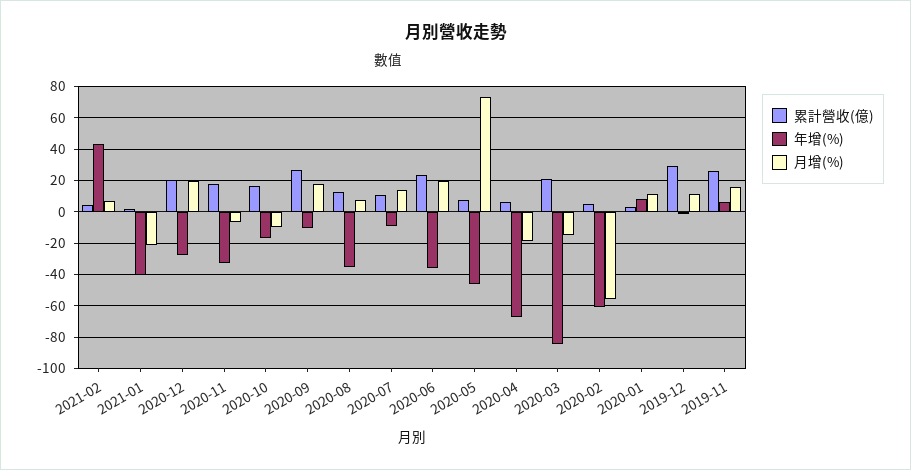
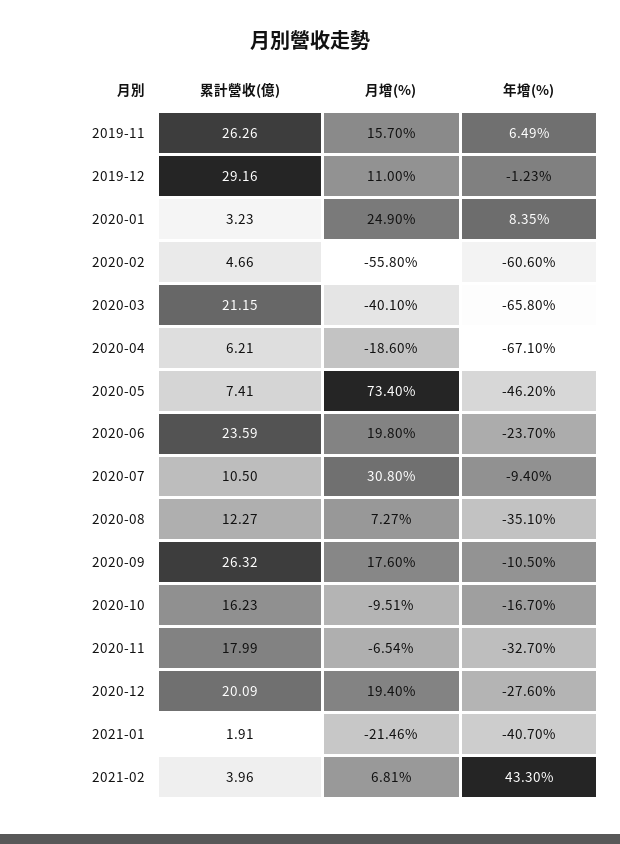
  {
    "累計營收(億)": {
      "2021-02": 3.96,
      "2021-01": 1.91,
      "2020-12": 20.09,
      "2020-11": 17.99,
      "2020-10": 16.23,
      "2020-09": 26.32,
      "2020-08": 12.27,
      "2020-07": 10.5,
      "2020-06": 23.59,
      "2020-05": 7.41,
      "2020-04": 6.21,
      "2020-03": 21.15,
      "2020-02": 4.66,
      "2020-01": 3.23,
      "2019-12": 29.16,
      "2019-11": 26.26
    },
    "年增(%)": {
      "2021-02": 43.3,
      "2021-01": -40.7,
      "2020-12": -27.6,
      "2020-11": -32.7,
      "2020-10": -16.7,
      "2020-09": -10.5,
      "2020-08": -35.1,
      "2020-07": -9.4,
-     "2020-06": -35,
+     "2020-06": -23.7,
      "2020-05": -46.2,
      "2020-04": -67.1,
-     "2020-03": -85,
+     "2020-03": -65.8,
      "2020-02": -60.6,
      "2020-01": 8.35,
      "2019-12": -1.23,
      "2019-11": 6.49
    },
    "月增(%)": {
      "2021-02": 6.81,
      "2021-01": -21.46,
      "2020-12": 19.4,
      "2020-11": -6.54,
      "2020-10": -9.51,
      "2020-09": 17.6,
      "2020-08": 7.27,
-     "2020-07": 15,
+     "2020-07": 30.8,
      "2020-06": 19.8,
      "2020-05": 73.4,
      "2020-04": -18.6,
-     "2020-03": -15,
+     "2020-03": -40.1,
      "2020-02": -55.8,
-     "2020-01": 10,
+     "2020-01": 24.9,
      "2019-12": 11,
      "2019-11": 15.7
    }
  }

